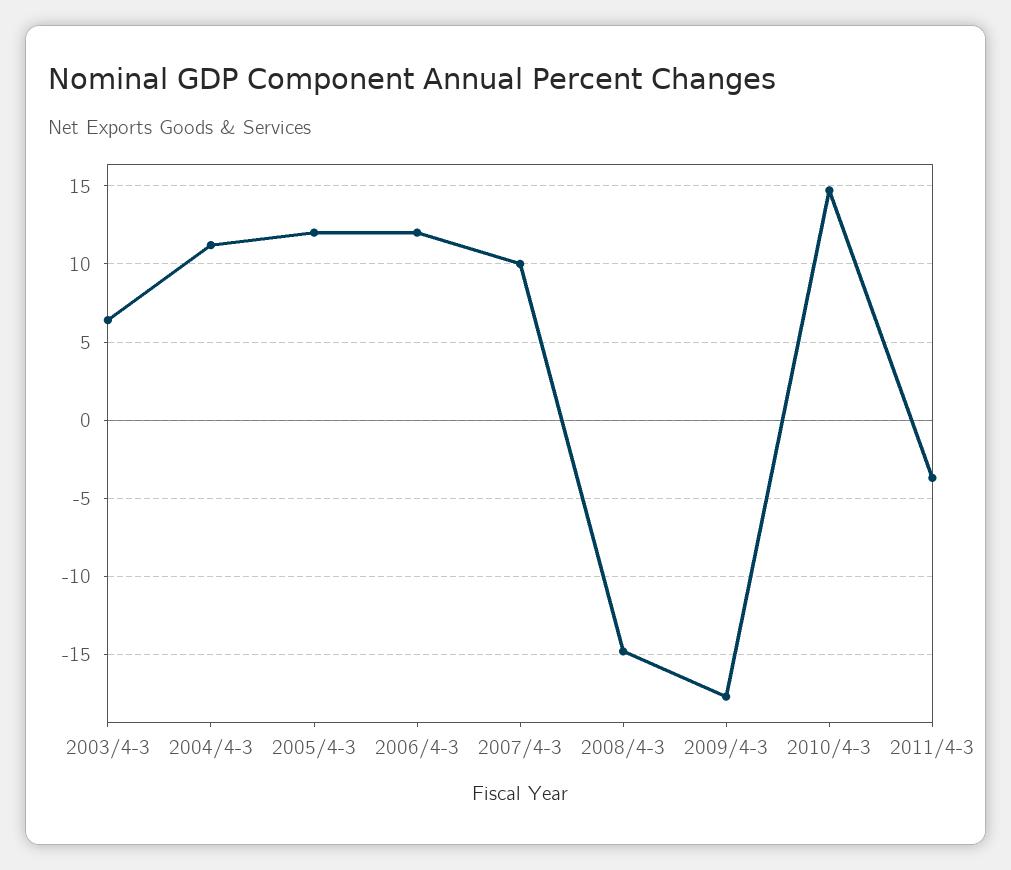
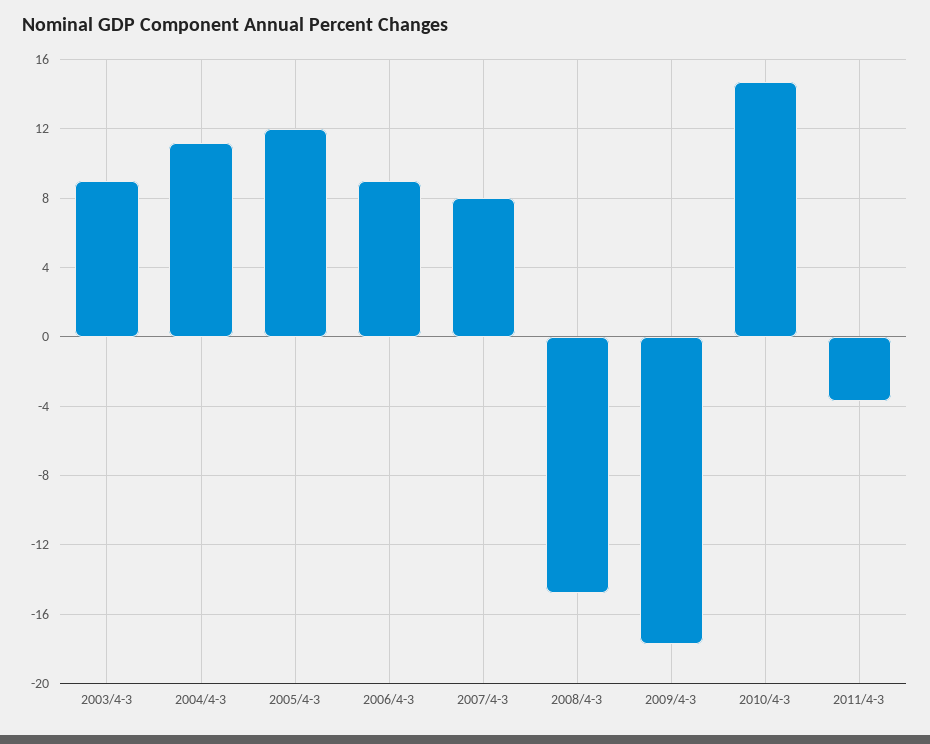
  {
-   "2003/4-3": 6.5,
+   "2003/4-3": 9,
    "2004/4-3": 11,
    "2005/4-3": 12,
-   "2006/4-3": 12,
+   "2006/4-3": 9,
-   "2007/4-3": 10,
+   "2007/4-3": 8,
    "2008/4-3": -15,
    "2009/4-3": -17.5,
    "2010/4-3": 14.5,
    "2011/4-3": -3.5
  }

